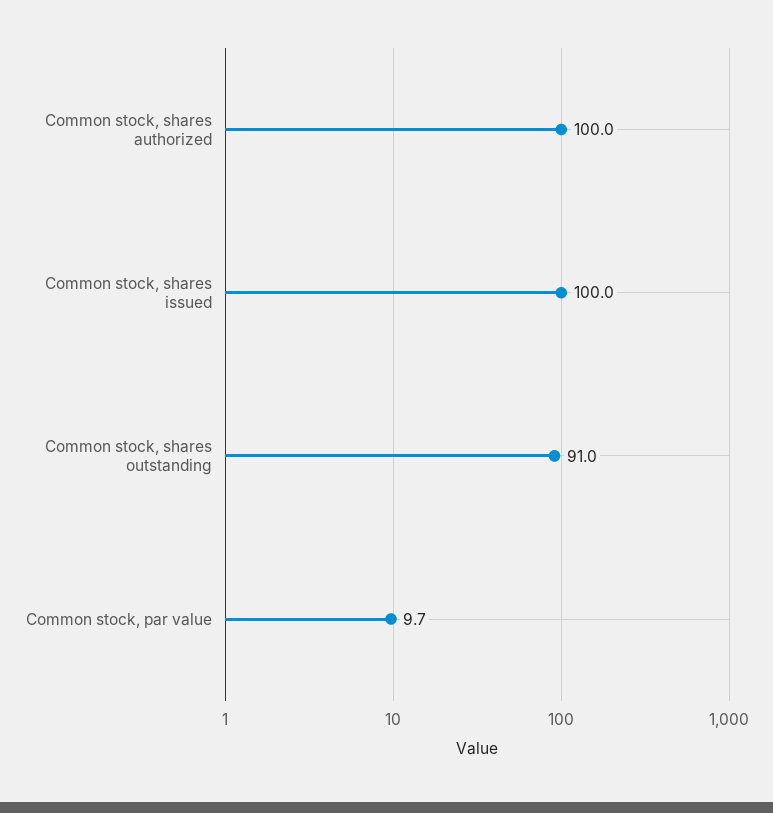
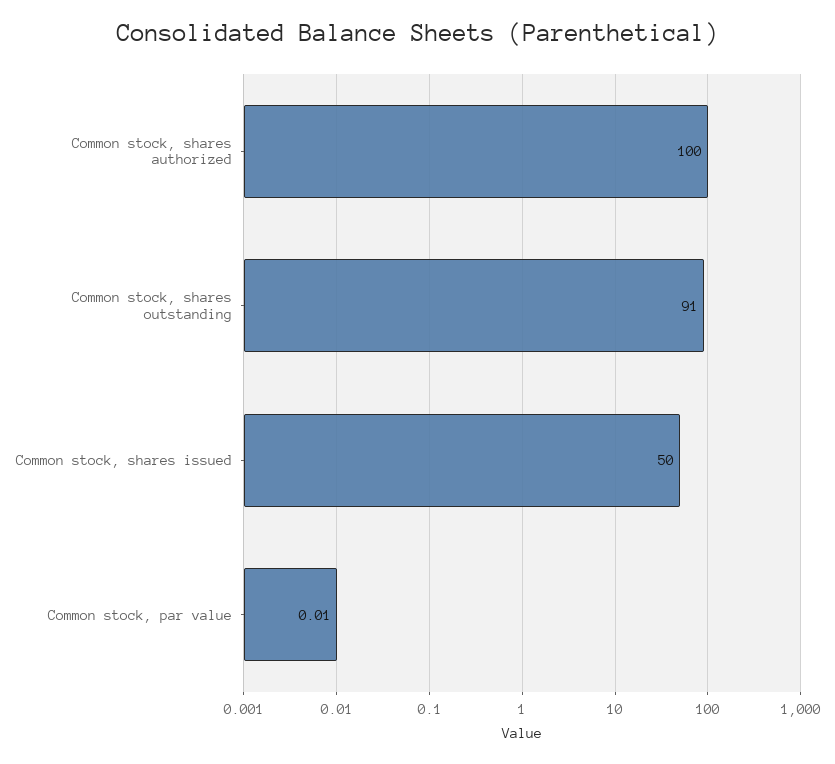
  {
    "Common stock, shares authorized": 100,
-   "Common stock, shares issued": 100,
+   "Common stock, shares issued": 50,
    "Common stock, shares outstanding": 91,
-   "Common stock, par value": 9.7
+   "Common stock, par value": 0.01
  }

